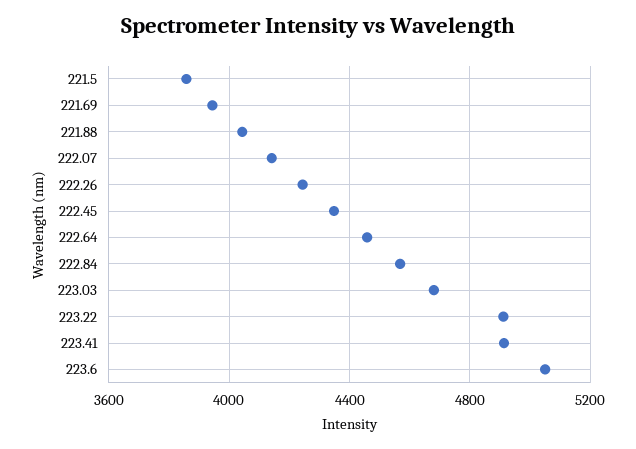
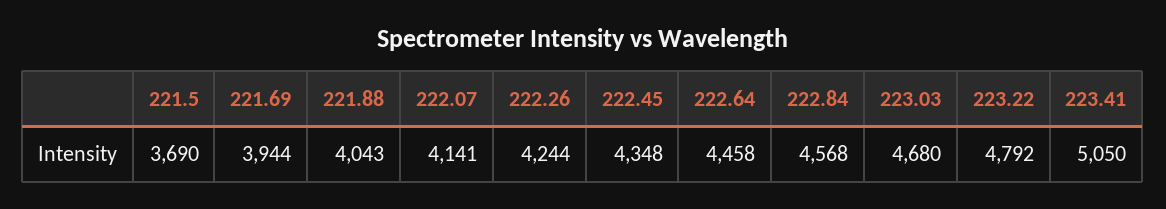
  {
-   "221.5": 3850,
+   "221.5": 3690,
    "221.69": 3944,
    "221.88": 4043,
    "222.07": 4141,
    "222.26": 4244,
    "222.45": 4348,
    "222.64": 4458,
    "222.84": 4568,
    "223.03": 4680,
-   "223.22": 4900,
+   "223.22": 4792,
-   "223.41": 4900,
+   "223.41": 5050
-   "223.6": 5050
  }

